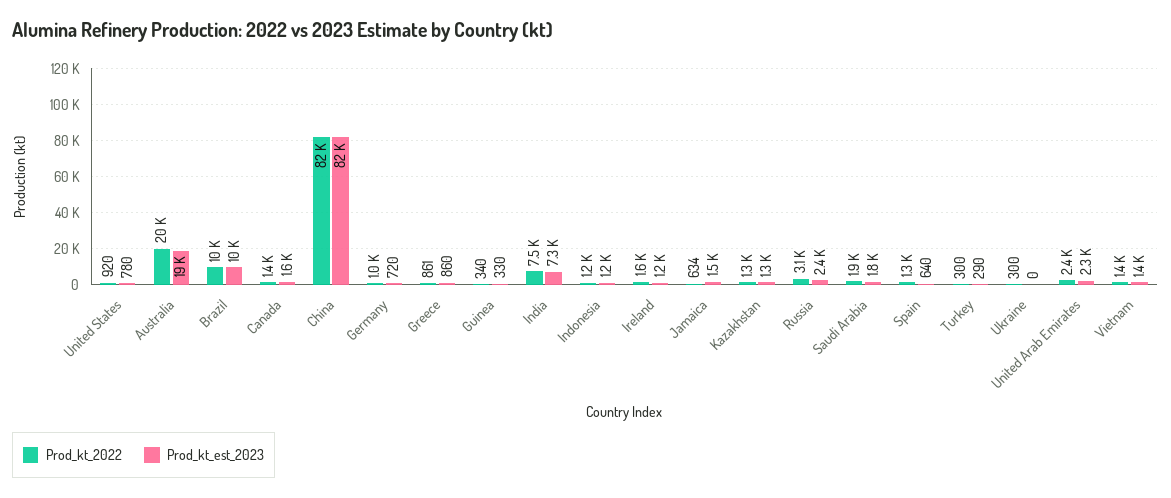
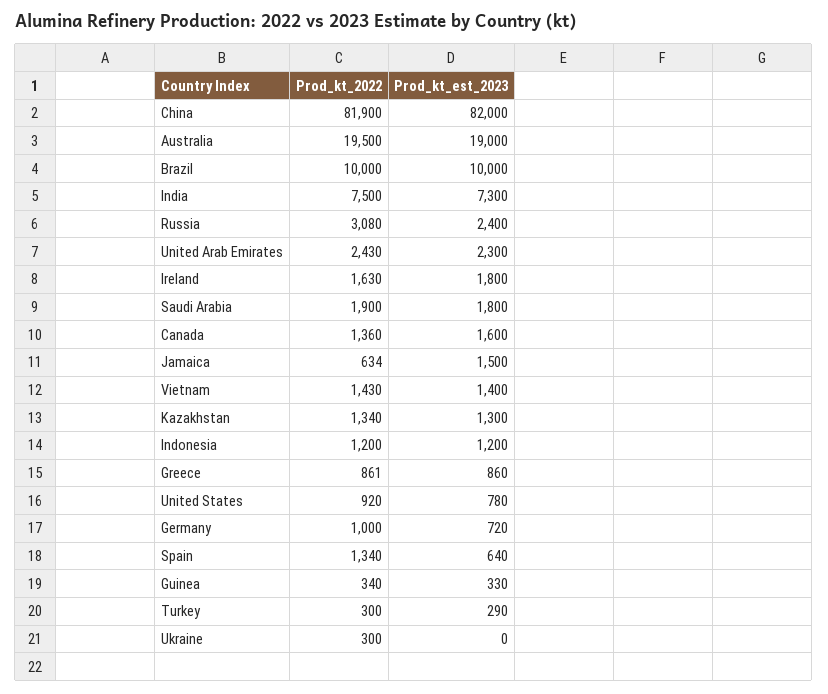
  {
    "Prod_kt_2022": {
      "United States": 920,
      "Australia": 19500,
      "Brazil": 10000,
      "Canada": 1360,
      "China": 81900,
      "Germany": 1000,
      "Greece": 861,
      "Guinea": 340,
      "India": 7500,
      "Indonesia": 1200,
      "Ireland": 1630,
      "Jamaica": 634,
      "Kazakhstan": 1340,
      "Russia": 3080,
      "Saudi Arabia": 1900,
      "Spain": 1340,
      "Turkey": 300,
      "Ukraine": 300,
      "United Arab Emirates": 2430,
      "Vietnam": 1430
    },
    "Prod_kt_est_2023": {
      "United States": 780,
      "Australia": 19000,
      "Brazil": 10000,
      "Canada": 1600,
      "China": 82000,
      "Germany": 720,
      "Greece": 860,
      "Guinea": 330,
      "India": 7300,
      "Indonesia": 1200,
-     "Ireland": 1200,
+     "Ireland": 1800,
      "Jamaica": 1500,
      "Kazakhstan": 1300,
      "Russia": 2400,
      "Saudi Arabia": 1800,
      "Spain": 640,
      "Turkey": 290,
      "Ukraine": 0,
      "United Arab Emirates": 2300,
      "Vietnam": 1400
    }
  }

